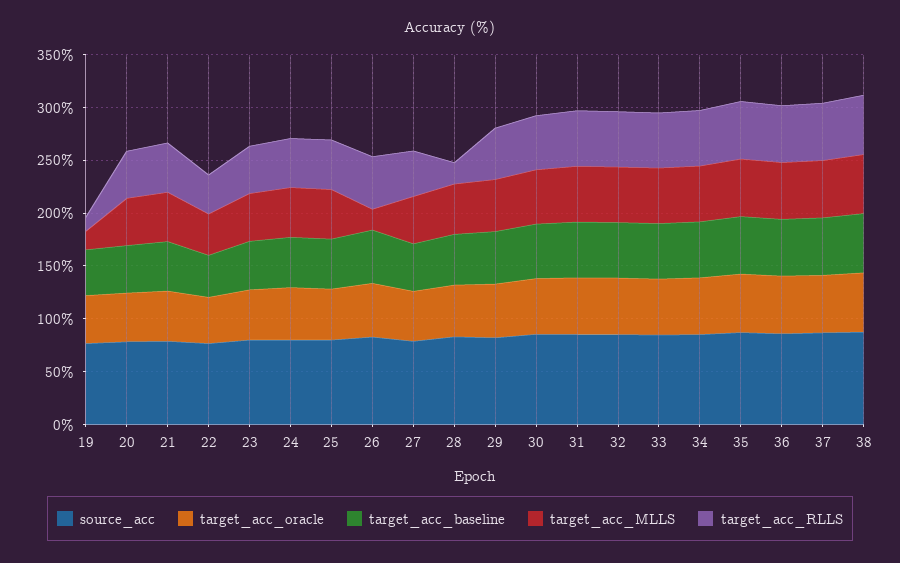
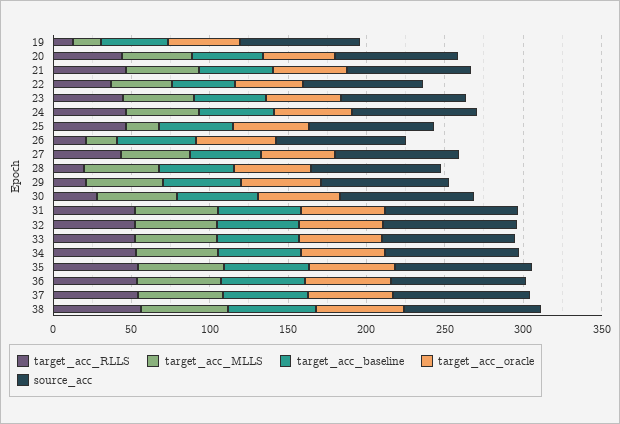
  {
    "source_acc": {
      "19": 80,
      "20": 80,
      "21": 80,
      "22": 80,
      "23": 80,
      "24": 80,
      "25": 80,
      "26": 80,
      "27": 80,
      "28": 80,
      "29": 80,
      "30": 90,
      "31": 90,
      "32": 90,
      "33": 80,
      "34": 90,
      "35": 90,
      "36": 90,
      "37": 90,
      "38": 90
    },
    "target_acc_oracle": {
      "19": 50,
      "20": 50,
      "21": 50,
      "22": 40,
      "23": 50,
      "24": 50,
      "25": 50,
      "26": 50,
      "27": 50,
      "28": 50,
      "29": 50,
      "30": 50,
      "31": 50,
      "32": 50,
      "33": 50,
      "34": 50,
      "35": 60,
      "36": 50,
      "37": 50,
      "38": 60
    },
    "target_acc_baseline": {
      "19": 40,
      "20": 50,
      "21": 50,
      "22": 40,
      "23": 50,
      "24": 50,
      "25": 50,
      "26": 50,
      "27": 50,
      "28": 50,
      "29": 50,
      "30": 50,
      "31": 50,
      "32": 50,
      "33": 50,
      "34": 50,
      "35": 50,
      "36": 50,
      "37": 50,
      "38": 60
    },
    "target_acc_MLLS": {
      "19": 20,
      "20": 40,
      "21": 50,
      "22": 40,
      "23": 50,
      "24": 50,
-     "25": 50,
+     "25": 20,
      "26": 20,
      "27": 40,
      "28": 50,
      "29": 50,
      "30": 50,
      "31": 50,
      "32": 50,
      "33": 50,
      "34": 50,
      "35": 50,
      "36": 50,
      "37": 50,
      "38": 60
    },
    "target_acc_RLLS": {
      "19": 10,
      "20": 40,
      "21": 50,
      "22": 40,
      "23": 40,
      "24": 50,
      "25": 50,
-     "26": 50,
+     "26": 20,
      "27": 40,
      "28": 20,
-     "29": 50,
+     "29": 20,
-     "30": 50,
+     "30": 30,
      "31": 50,
      "32": 50,
      "33": 50,
      "34": 50,
      "35": 50,
      "36": 50,
      "37": 50,
      "38": 60
    }
  }

